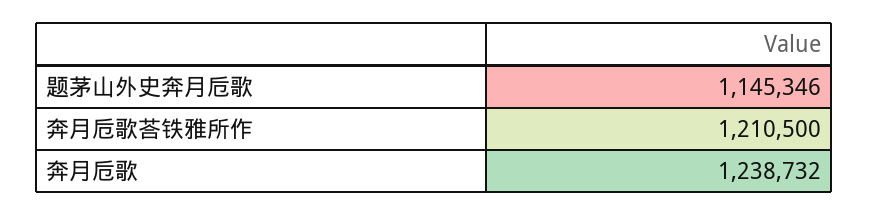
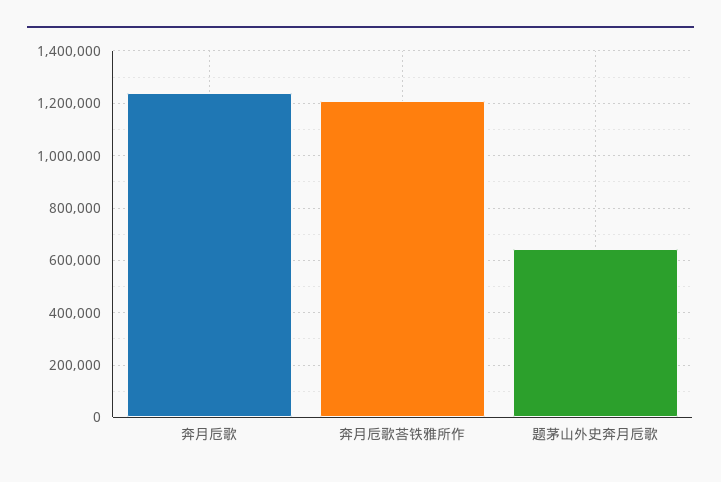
  {
-   "题茅山外史奔月卮歌": 1145346,
+   "题茅山外史奔月卮歌": 650000,
    "奔月卮歌荅铁雅所作": 1210500,
    "奔月卮歌": 1238732
  }

